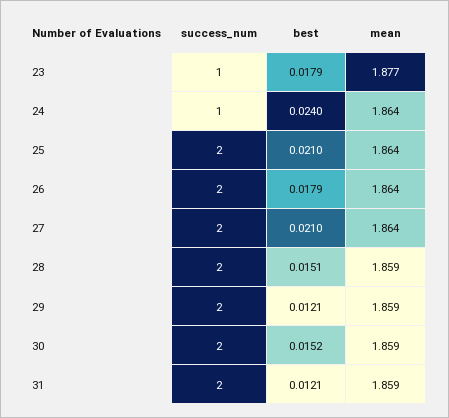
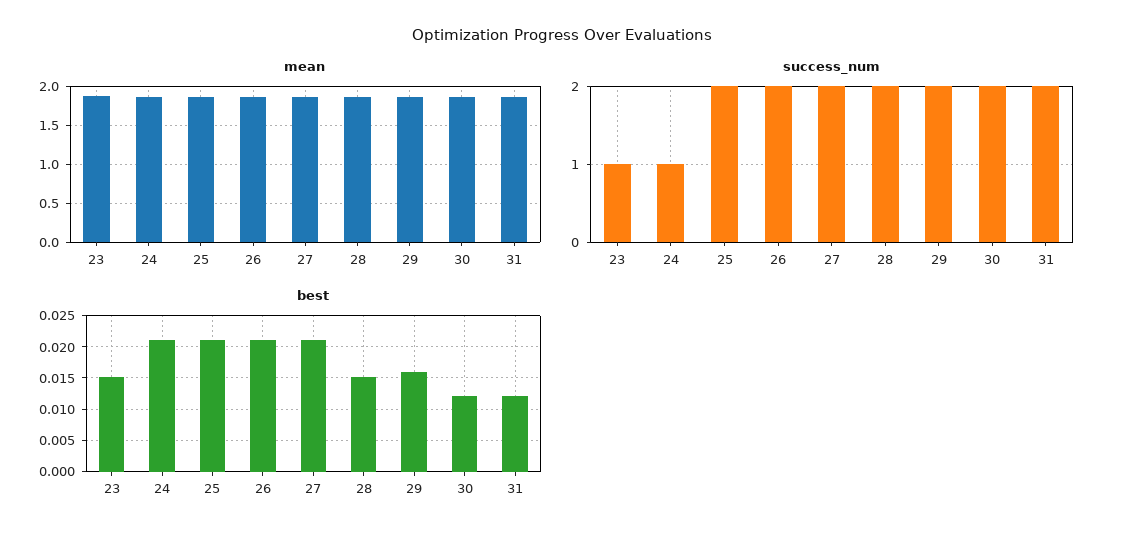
  {
    "success_num": {
      "23": 1,
      "24": 1,
      "25": 2,
      "26": 2,
      "27": 2,
      "28": 2,
      "29": 2,
      "30": 2,
      "31": 2
    },
    "best": {
-     "23": 0.0179,
+     "23": 0.015,
-     "24": 0.024,
+     "24": 0.021,
      "25": 0.021,
-     "26": 0.0179,
+     "26": 0.021,
      "27": 0.021,
      "28": 0.0151,
-     "29": 0.0121,
+     "29": 0.016,
-     "30": 0.0152,
+     "30": 0.012,
      "31": 0.0121
    },
    "mean": {
      "23": 1.877,
      "24": 1.864,
      "25": 1.864,
      "26": 1.864,
      "27": 1.864,
      "28": 1.859,
      "29": 1.859,
      "30": 1.859,
      "31": 1.859
    }
  }

